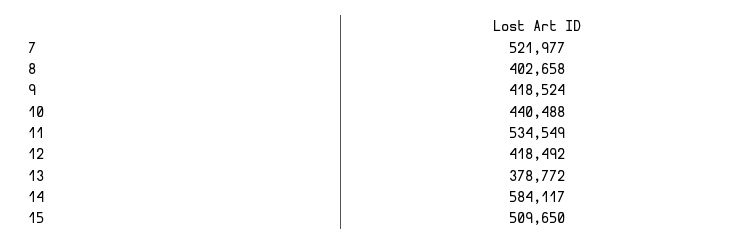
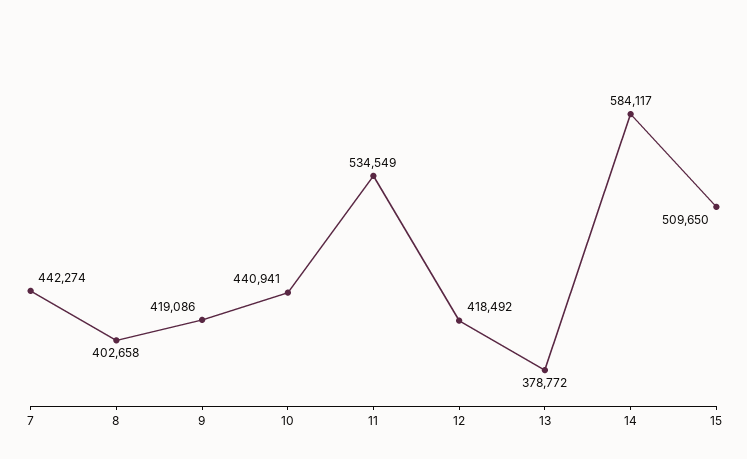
  {
-   "7": 521977,
+   "7": 442274,
    "8": 402658,
-   "9": 418524,
+   "9": 419086,
-   "10": 440488,
+   "10": 440941,
    "11": 534549,
    "12": 418492,
    "13": 378772,
    "14": 584117,
    "15": 509650
  }

